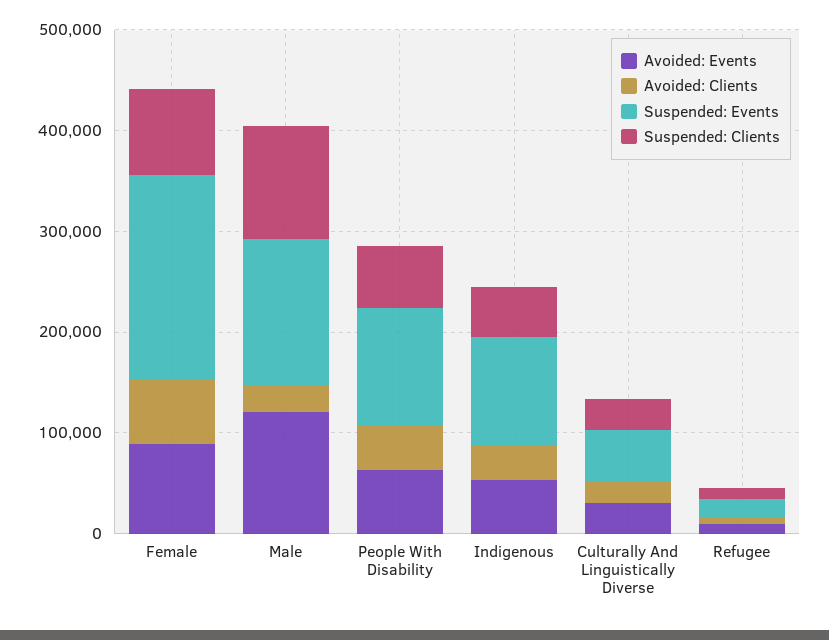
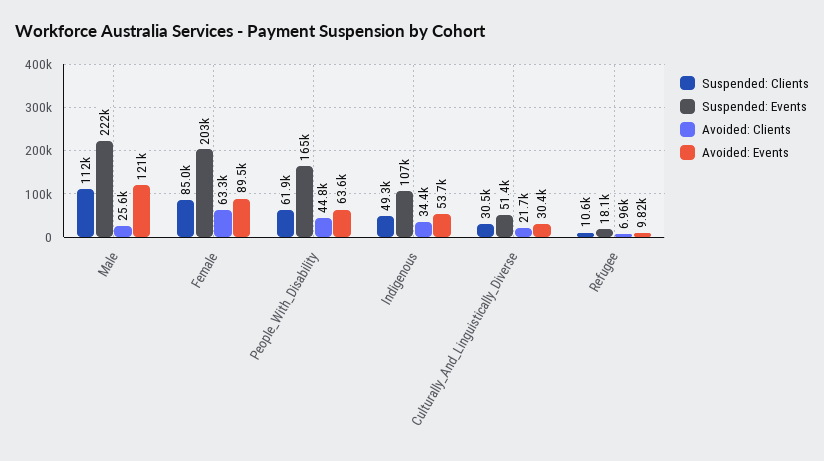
  {
    "Avoided: Events": {
      "Female": 89500,
      "Male": 121000,
      "People With Disability": 63600,
      "Indigenous": 53700,
      "Culturally And Linguistically Diverse": 30400,
      "Refugee": 9820
    },
    "Avoided: Clients": {
      "Female": 63300,
      "Male": 25600,
      "People With Disability": 44800,
      "Indigenous": 34400,
      "Culturally And Linguistically Diverse": 21700,
      "Refugee": 6960
    },
    "Suspended: Events": {
      "Female": 203000,
-     "Male": 140000,
+     "Male": 222000,
-     "People With Disability": 120000,
+     "People With Disability": 165000,
      "Indigenous": 107000,
      "Culturally And Linguistically Diverse": 51400,
      "Refugee": 18100
    },
    "Suspended: Clients": {
      "Female": 85000,
      "Male": 112000,
      "People With Disability": 61900,
      "Indigenous": 49300,
      "Culturally And Linguistically Diverse": 30500,
      "Refugee": 10600
    }
  }

